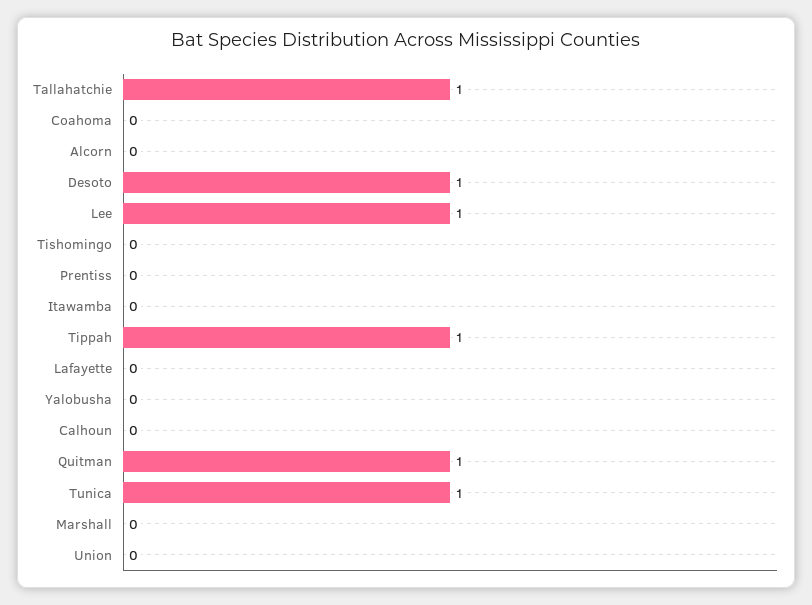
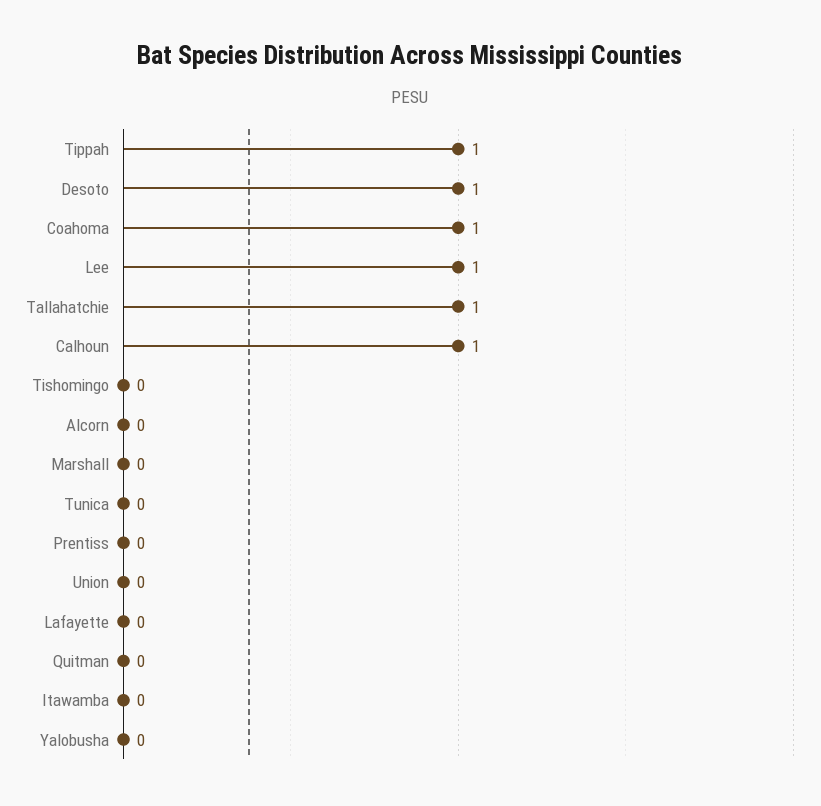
  {
    "Tallahatchie": 1,
-   "Coahoma": 0,
+   "Coahoma": 1,
    "Alcorn": 0,
    "Desoto": 1,
    "Lee": 1,
    "Tishomingo": 0,
    "Prentiss": 0,
    "Itawamba": 0,
    "Tippah": 1,
    "Lafayette": 0,
    "Yalobusha": 0,
-   "Calhoun": 0,
+   "Calhoun": 1,
-   "Quitman": 1,
+   "Quitman": 0,
-   "Tunica": 1,
+   "Tunica": 0,
    "Marshall": 0,
    "Union": 0
  }

